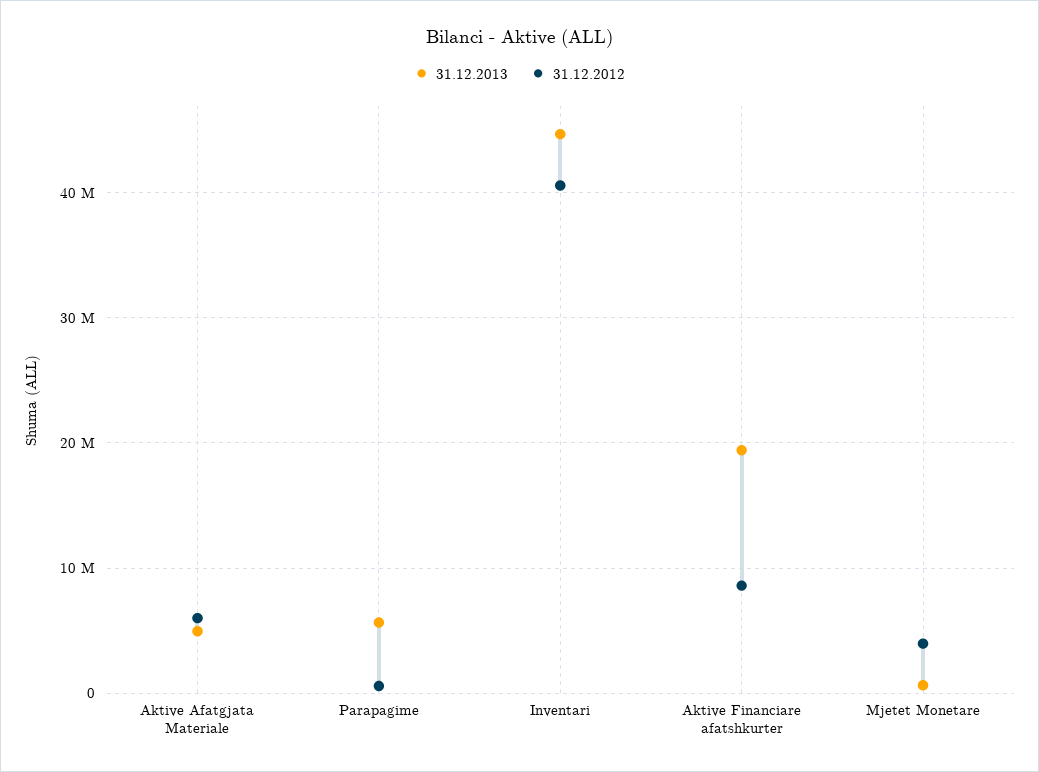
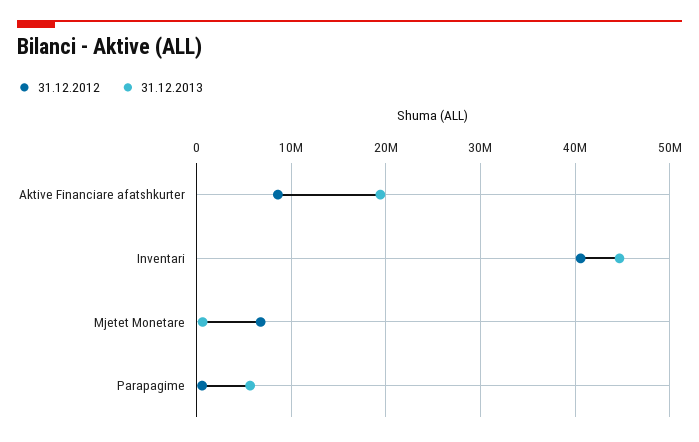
  {
    "31.12.2013": {
-     "Aktive Afatgjata Materiale": 5000000,
      "Parapagime": 6000000,
      "Inventari": 45000000,
      "Aktive Financiare afatshkurter": 19000000,
      "Mjetet Monetare": 1000000
    },
    "31.12.2012": {
-     "Aktive Afatgjata Materiale": 6000000,
      "Parapagime": 1000000,
      "Inventari": 41000000,
      "Aktive Financiare afatshkurter": 9000000,
-     "Mjetet Monetare": 4000000
+     "Mjetet Monetare": 7000000
    }
  }

